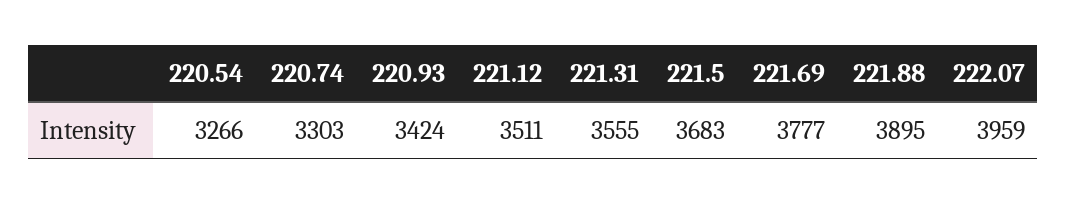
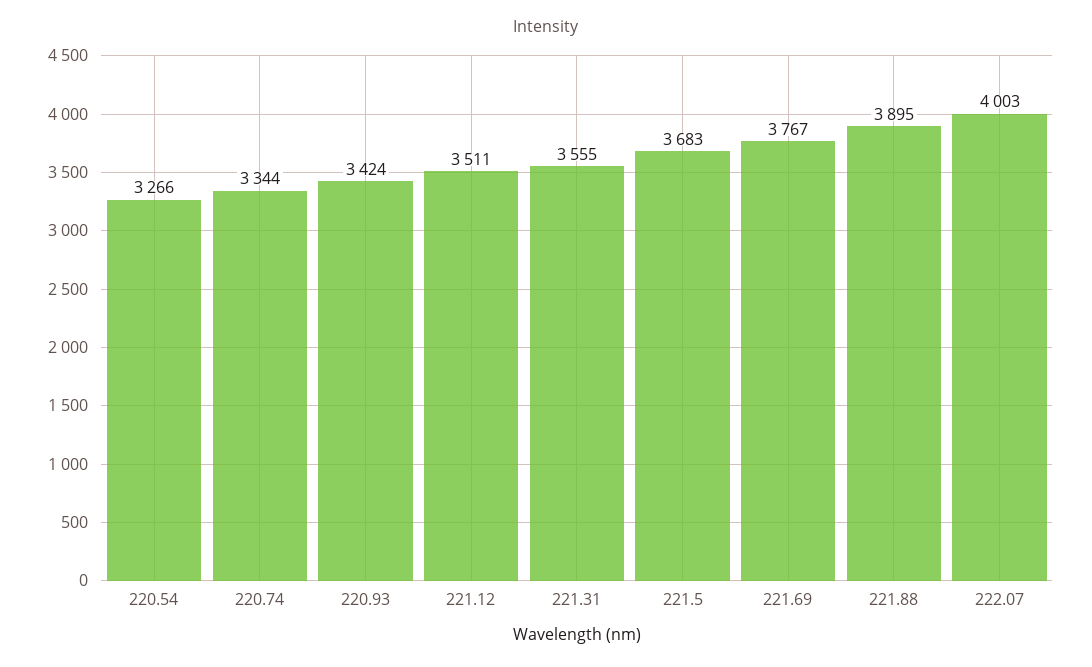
  {
    "220.54": 3266,
-   "220.74": 3303,
+   "220.74": 3344,
    "220.93": 3424,
    "221.12": 3511,
    "221.31": 3555,
    "221.5": 3683,
-   "221.69": 3777,
+   "221.69": 3767,
    "221.88": 3895,
-   "222.07": 3959
+   "222.07": 4003
  }

